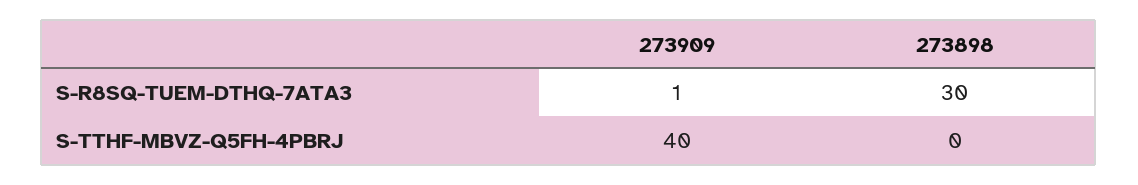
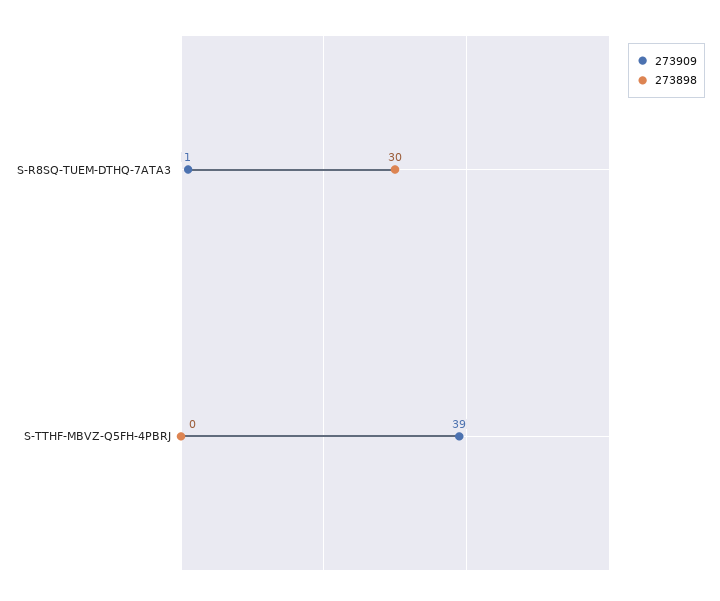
  {
    "273909": {
      "S-R8SQ-TUEM-DTHQ-7ATA3": 1,
-     "S-TTHF-MBVZ-Q5FH-4PBRJ": 40
+     "S-TTHF-MBVZ-Q5FH-4PBRJ": 39
    },
    "273898": {
      "S-R8SQ-TUEM-DTHQ-7ATA3": 30,
      "S-TTHF-MBVZ-Q5FH-4PBRJ": 0
    }
  }

